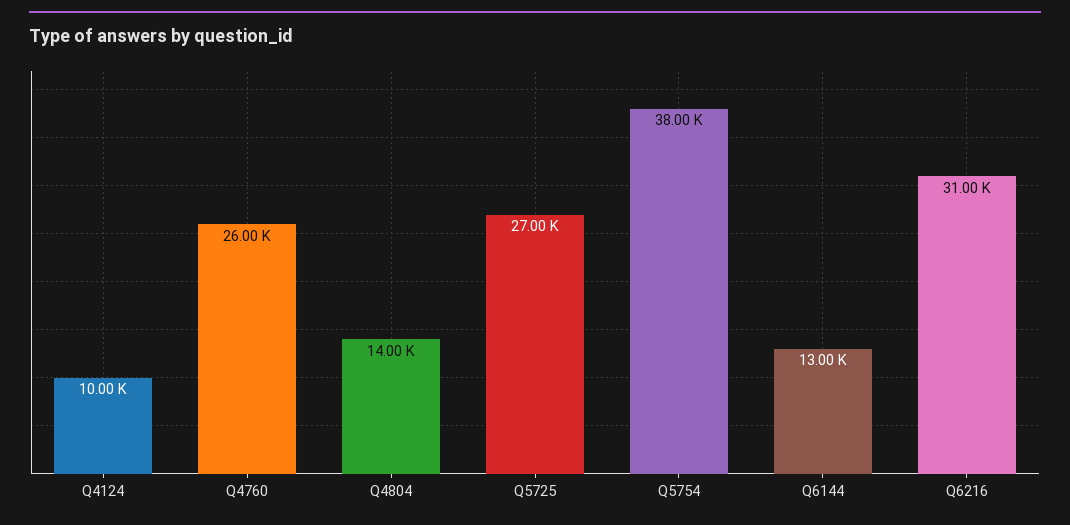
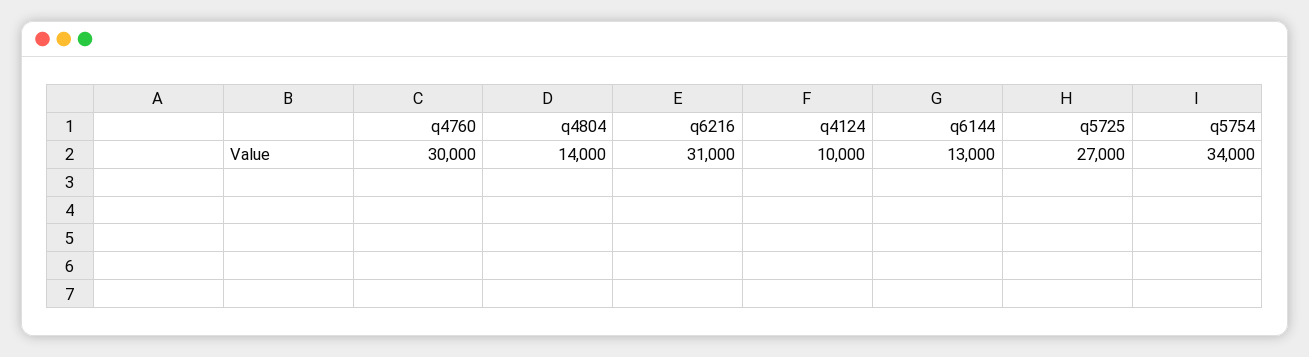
  {
    "Q4124": 10000,
-   "Q4760": 26000,
+   "Q4760": 30000,
    "Q4804": 14000,
    "Q5725": 27000,
-   "Q5754": 38000,
+   "Q5754": 34000,
    "Q6144": 13000,
    "Q6216": 31000
  }

